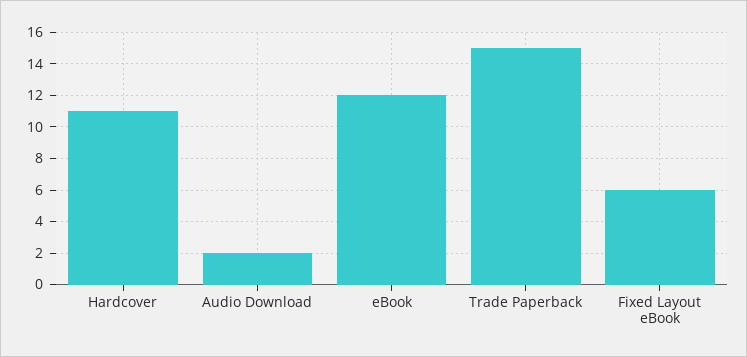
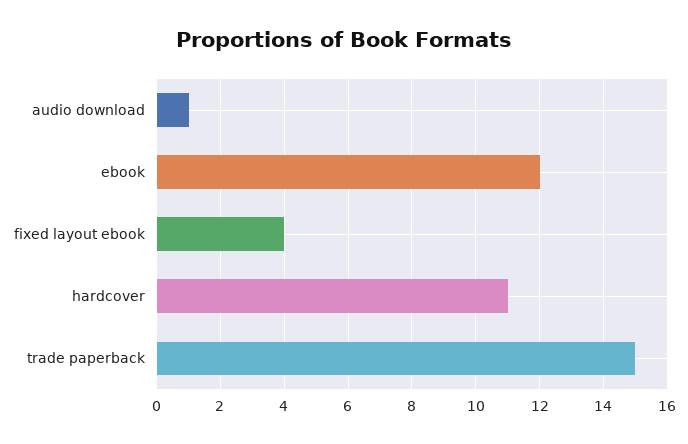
  {
    "Hardcover": 11,
-   "Audio Download": 2,
+   "Audio Download": 1,
    "eBook": 12,
    "Trade Paperback": 15,
-   "Fixed Layout eBook": 6
+   "Fixed Layout eBook": 4
  }

